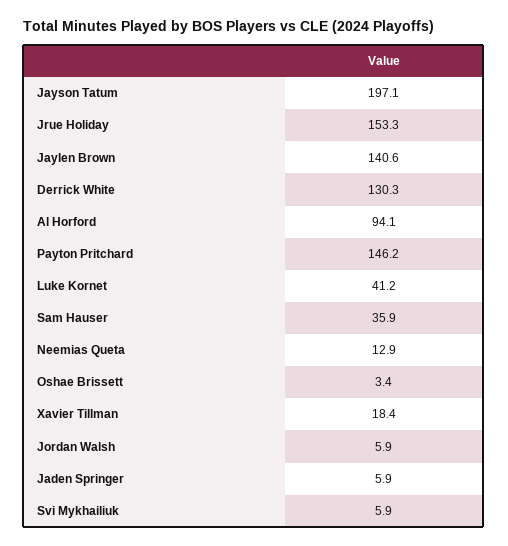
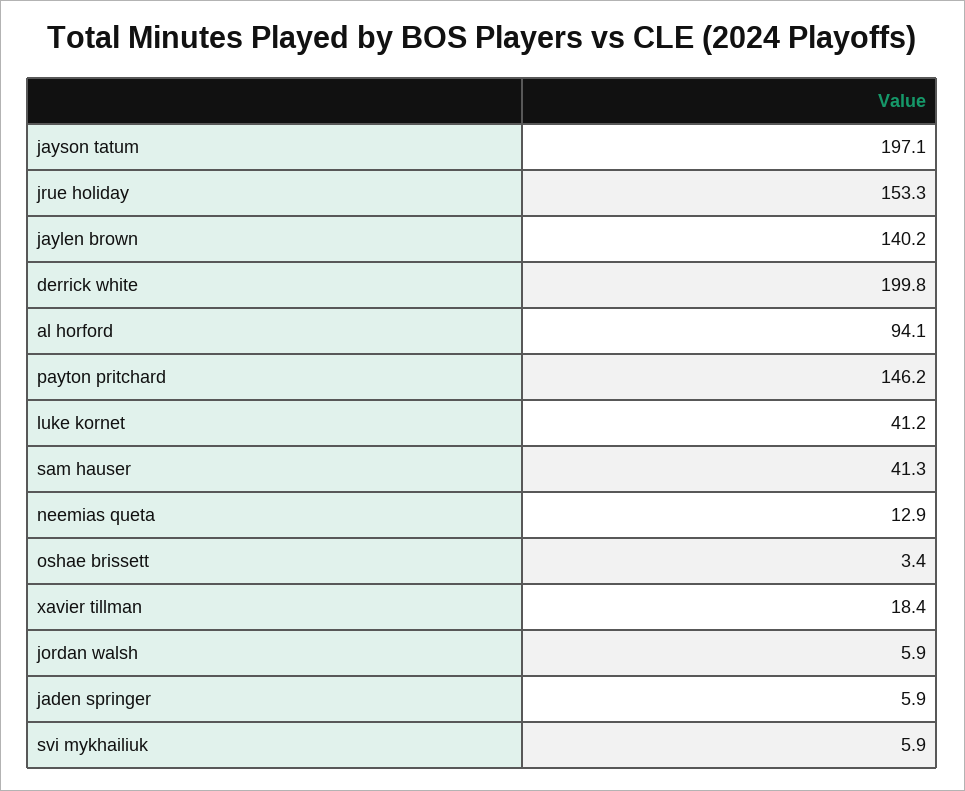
  {
    "Jayson Tatum": 197.1,
    "Jrue Holiday": 153.3,
-   "Jaylen Brown": 140.6,
+   "Jaylen Brown": 140.2,
-   "Derrick White": 130.3,
+   "Derrick White": 199.8,
    "Al Horford": 94.1,
    "Payton Pritchard": 146.2,
    "Luke Kornet": 41.2,
-   "Sam Hauser": 35.9,
+   "Sam Hauser": 41.3,
    "Neemias Queta": 12.9,
    "Oshae Brissett": 3.4,
    "Xavier Tillman": 18.4,
    "Jordan Walsh": 5.9,
    "Jaden Springer": 5.9,
    "Svi Mykhailiuk": 5.9
  }

